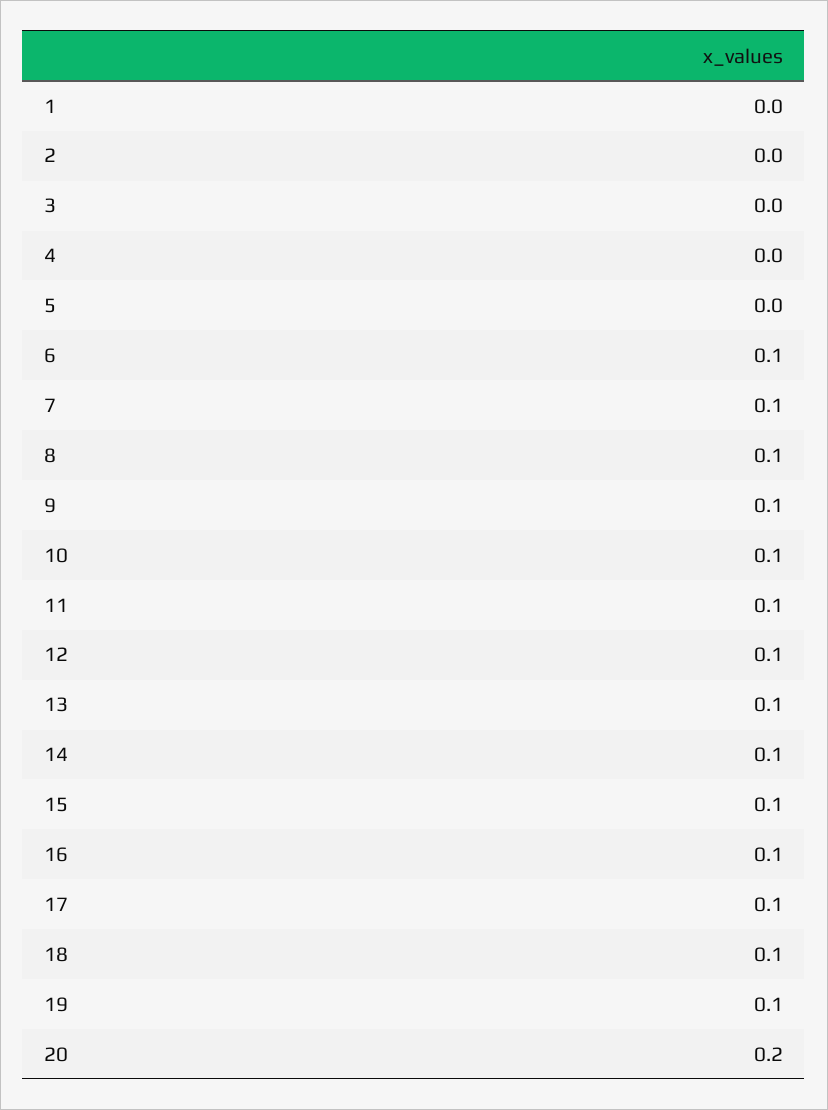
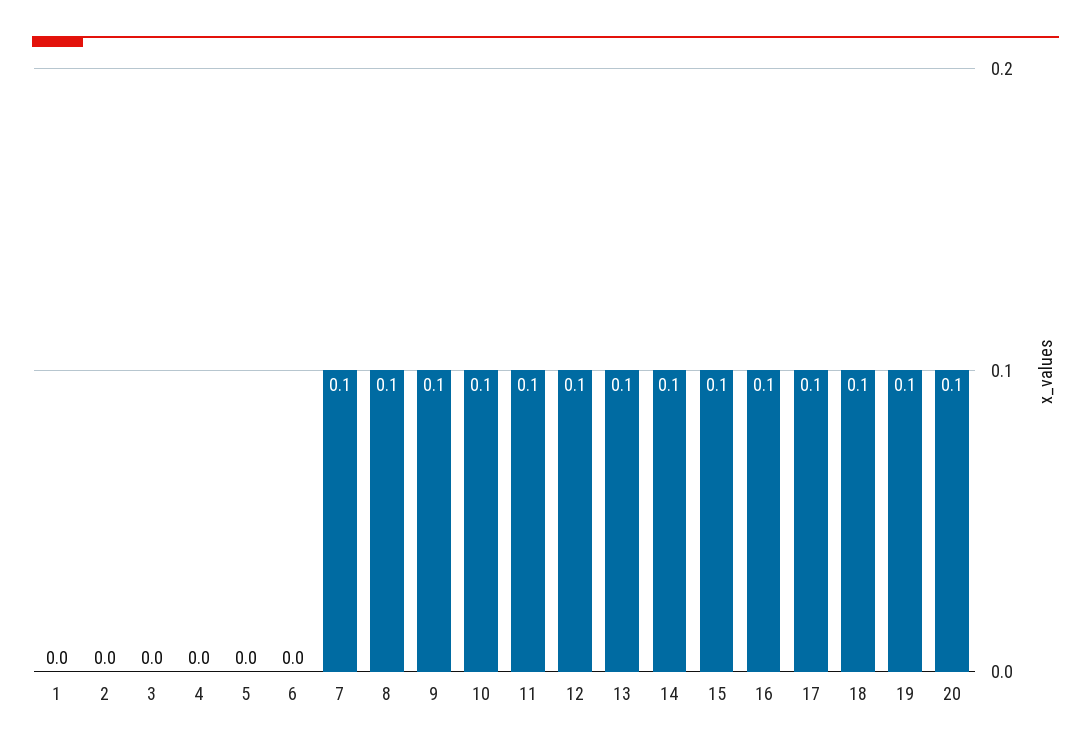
  {
    "1": 0,
    "2": 0,
    "3": 0,
    "4": 0,
    "5": 0,
-   "6": 0.1,
+   "6": 0,
    "7": 0.1,
    "8": 0.1,
    "9": 0.1,
    "10": 0.1,
    "11": 0.1,
    "12": 0.1,
    "13": 0.1,
    "14": 0.1,
    "15": 0.1,
    "16": 0.1,
    "17": 0.1,
    "18": 0.1,
    "19": 0.1,
-   "20": 0.2
+   "20": 0.1
  }

